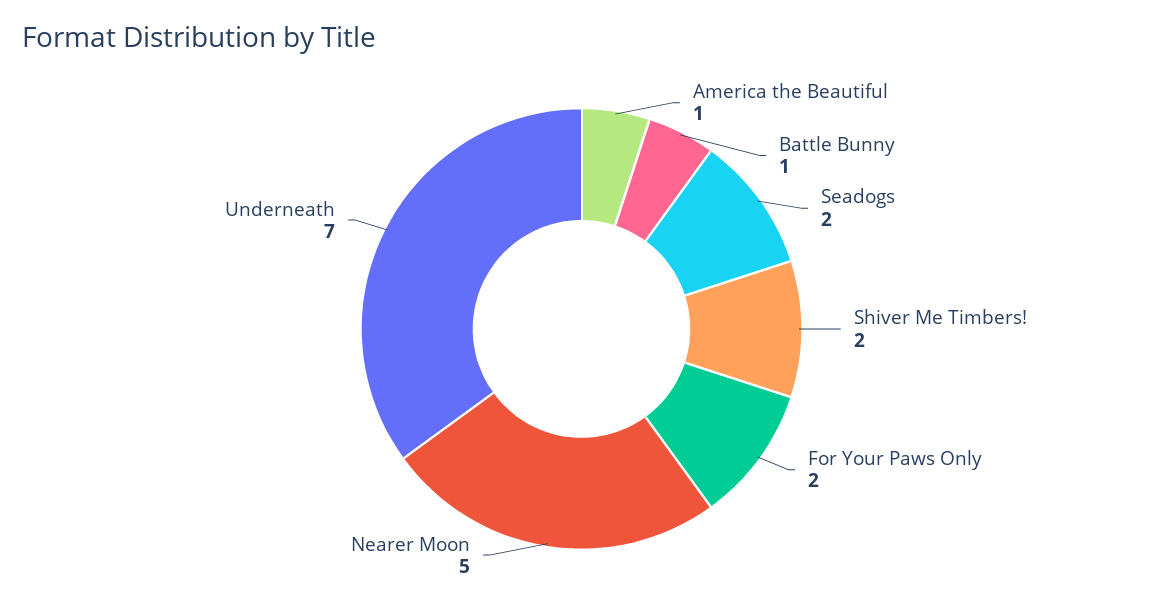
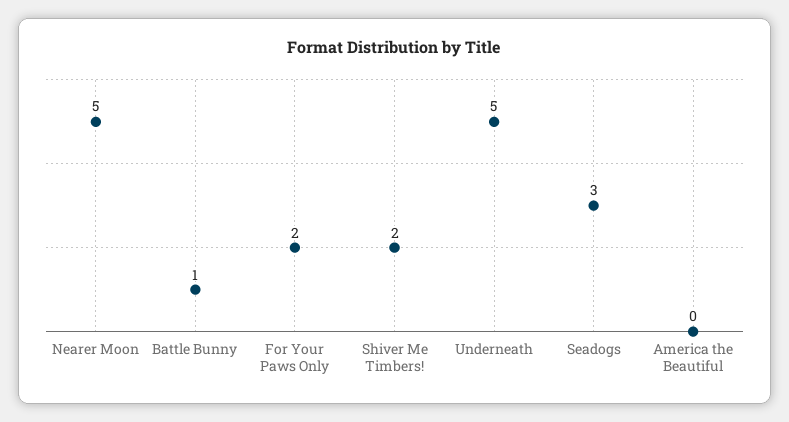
  {
-   "America the Beautiful": 1,
+   "America the Beautiful": 0,
    "Battle Bunny": 1,
-   "Seadogs": 2,
+   "Seadogs": 3,
    "Shiver Me Timbers!": 2,
    "For Your Paws Only": 2,
    "Nearer Moon": 5,
-   "Underneath": 7
+   "Underneath": 5
  }

